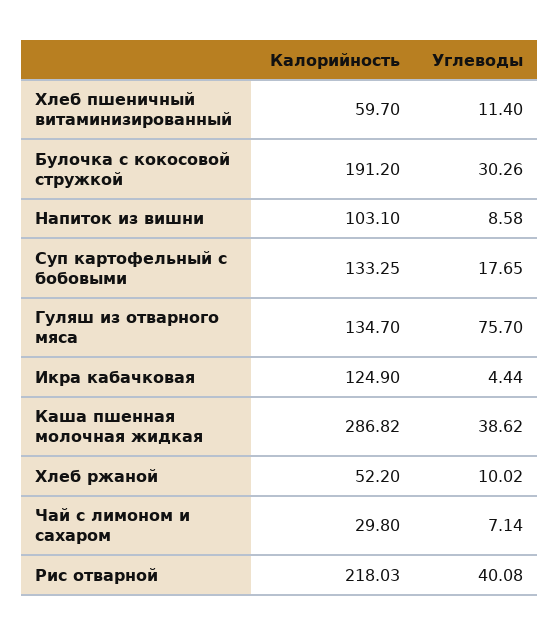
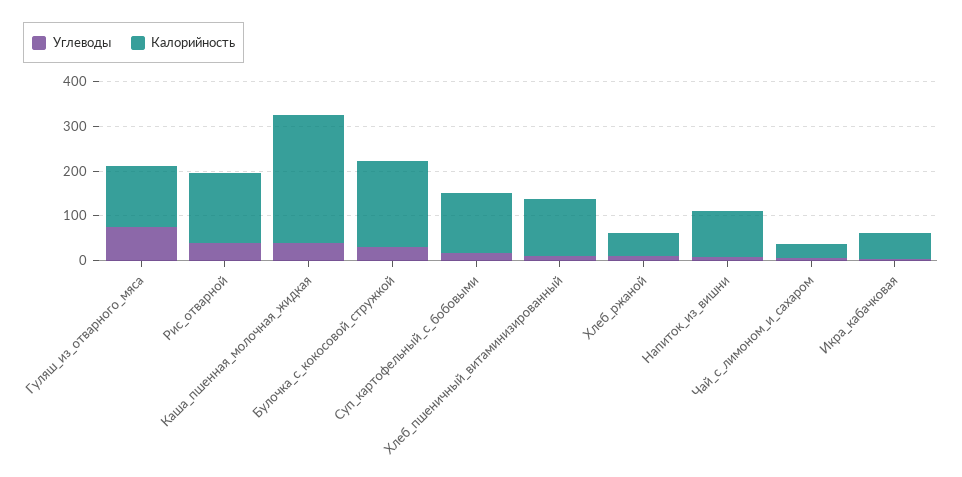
  {
    "Калорийность": {
-     "Хлеб пшеничный витаминизированный": 59.7,
+     "Хлеб пшеничный витаминизированный": 120,
      "Булочка с кокосовой стружкой": 191.2,
      "Напиток из вишни": 103.1,
      "Суп картофельный с бобовыми": 133.25,
      "Гуляш из отварного мяса": 134.7,
-     "Икра кабачковая": 124.9,
+     "Икра кабачковая": 60,
      "Каша пшенная молочная жидкая": 286.82,
      "Хлеб ржаной": 52.2,
      "Чай с лимоном и сахаром": 29.8,
-     "Рис отварной": 218.03
+     "Рис отварной": 160
    },
    "Углеводы": {
      "Хлеб пшеничный витаминизированный": 11.4,
      "Булочка с кокосовой стружкой": 30.26,
      "Напиток из вишни": 8.58,
      "Суп картофельный с бобовыми": 17.65,
      "Гуляш из отварного мяса": 75.7,
      "Икра кабачковая": 4.44,
      "Каша пшенная молочная жидкая": 38.62,
      "Хлеб ржаной": 10.02,
      "Чай с лимоном и сахаром": 7.14,
      "Рис отварной": 40.08
    }
  }

